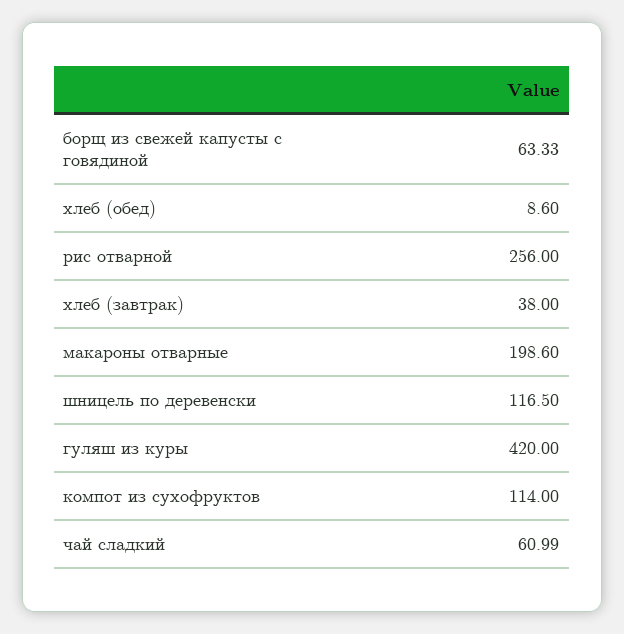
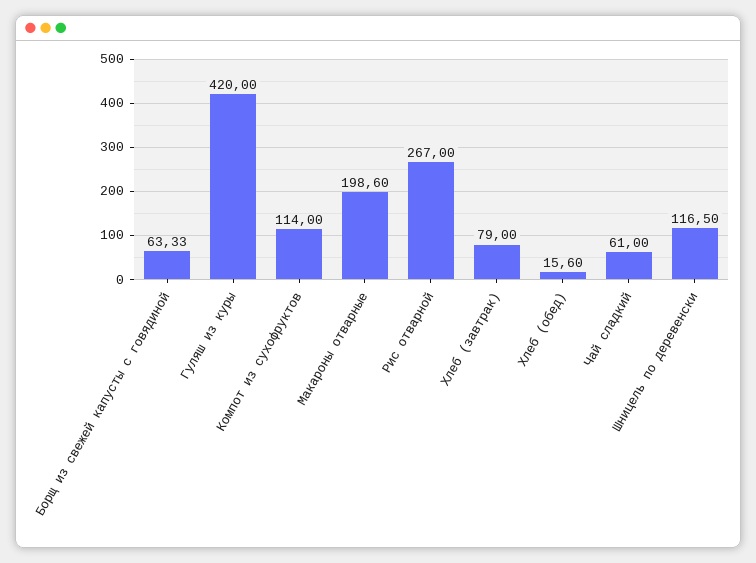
  {
    "борщ из свежей капусты с говядиной": 63.33,
-   "хлеб (обед)": 8.6,
+   "хлеб (обед)": 15.6,
-   "рис отварной": 256,
+   "рис отварной": 267,
-   "хлеб (завтрак)": 38,
+   "хлеб (завтрак)": 79,
    "макароны отварные": 198.6,
    "шницель по деревенски": 116.5,
    "гуляш из куры": 420,
    "компот из сухофруктов": 114,
-   "чай сладкий": 60.99
+   "чай сладкий": 61
  }

